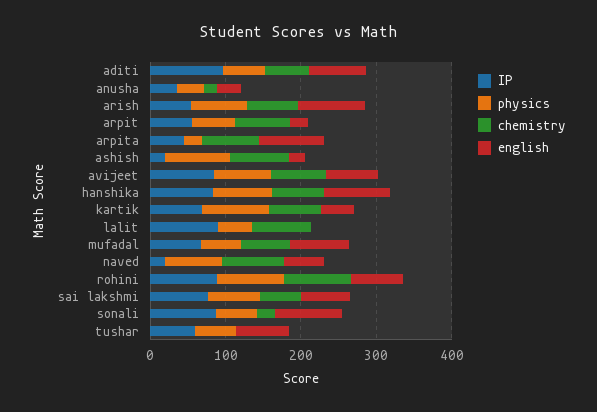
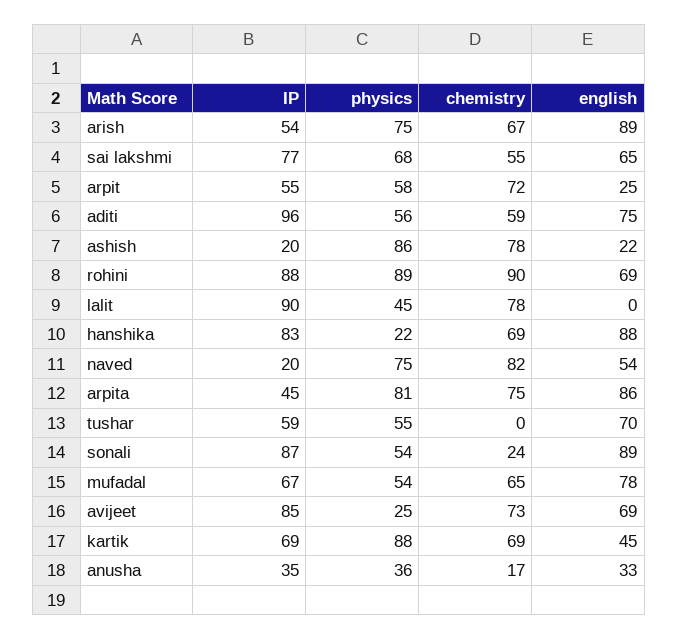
  {
    "IP": {
      "aditi": 96,
      "anusha": 35,
      "arish": 54,
      "arpit": 55,
      "arpita": 45,
      "ashish": 20,
      "avijeet": 85,
      "hanshika": 83,
      "kartik": 69,
      "lalit": 90,
      "mufadal": 67,
      "naved": 20,
      "rohini": 88,
      "sai lakshmi": 77,
      "sonali": 87,
      "tushar": 59
    },
    "physics": {
      "aditi": 56,
      "anusha": 36,
      "arish": 75,
      "arpit": 58,
-     "arpita": 20,
+     "arpita": 81,
      "ashish": 86,
-     "avijeet": 80,
+     "avijeet": 25,
-     "hanshika": 80,
+     "hanshika": 22,
      "kartik": 88,
      "lalit": 45,
      "mufadal": 54,
      "naved": 75,
      "rohini": 89,
      "sai lakshmi": 68,
      "sonali": 54,
      "tushar": 55
    },
    "chemistry": {
      "aditi": 59,
      "anusha": 17,
      "arish": 67,
      "arpit": 72,
      "arpita": 75,
      "ashish": 78,
      "avijeet": 73,
      "hanshika": 69,
      "kartik": 69,
      "lalit": 78,
      "mufadal": 65,
      "naved": 82,
      "rohini": 90,
      "sai lakshmi": 55,
      "sonali": 24,
      "tushar": 0
    },
    "english": {
      "aditi": 75,
      "anusha": 33,
      "arish": 89,
      "arpit": 25,
      "arpita": 86,
      "ashish": 22,
      "avijeet": 69,
      "hanshika": 88,
      "kartik": 45,
      "lalit": 0,
      "mufadal": 78,
      "naved": 54,
      "rohini": 69,
      "sai lakshmi": 65,
      "sonali": 89,
      "tushar": 70
    }
  }

